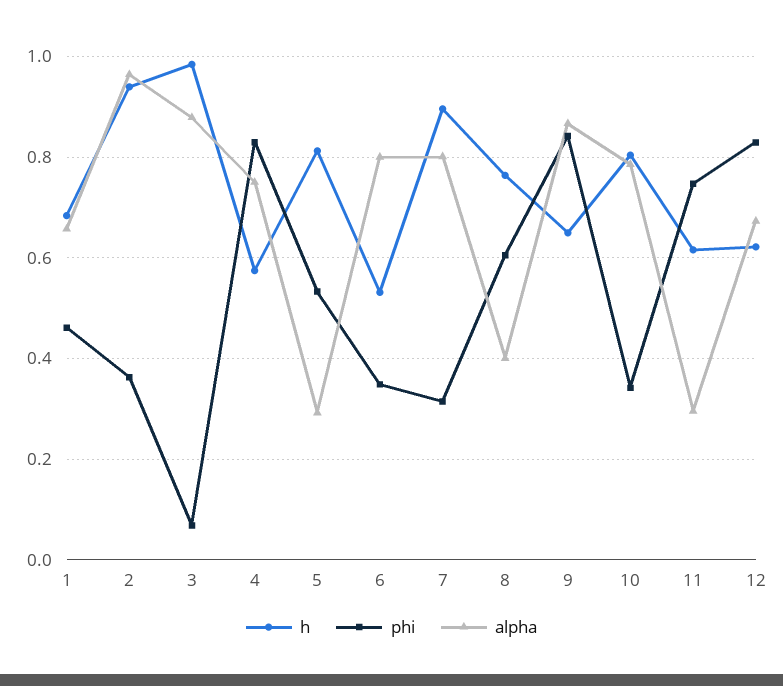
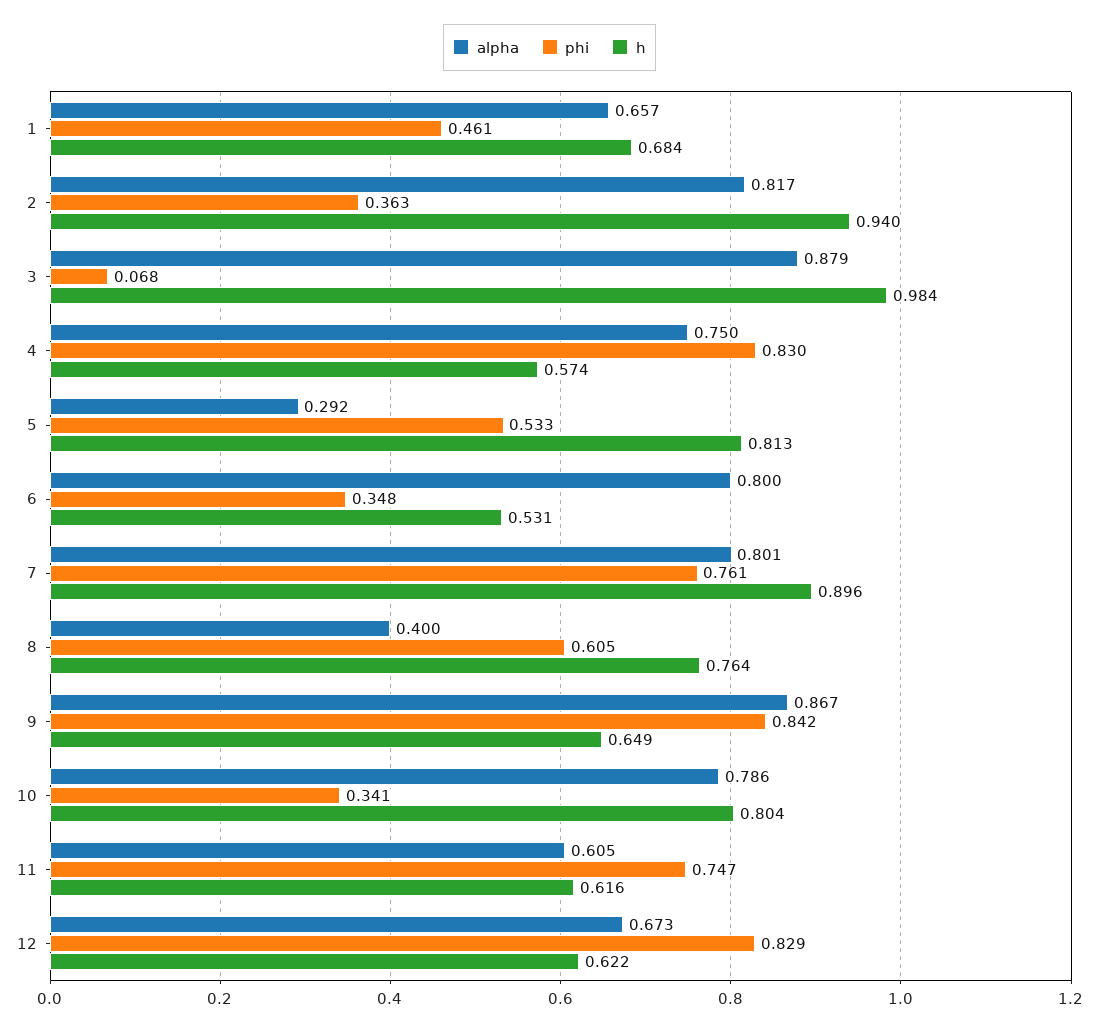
  {
    "h": {
      "1": 0.684,
      "2": 0.94,
      "3": 0.984,
      "4": 0.574,
      "5": 0.813,
      "6": 0.531,
      "7": 0.896,
      "8": 0.764,
      "9": 0.649,
      "10": 0.804,
      "11": 0.616,
      "12": 0.622
    },
    "phi": {
      "1": 0.461,
      "2": 0.363,
      "3": 0.068,
      "4": 0.83,
      "5": 0.533,
      "6": 0.348,
-     "7": 0.32,
+     "7": 0.761,
      "8": 0.605,
      "9": 0.842,
      "10": 0.341,
      "11": 0.747,
      "12": 0.829
    },
    "alpha": {
      "1": 0.657,
-     "2": 0.96,
+     "2": 0.817,
      "3": 0.879,
      "4": 0.75,
      "5": 0.292,
      "6": 0.8,
      "7": 0.801,
      "8": 0.4,
      "9": 0.867,
      "10": 0.786,
-     "11": 0.3,
+     "11": 0.605,
      "12": 0.673
    }
  }

